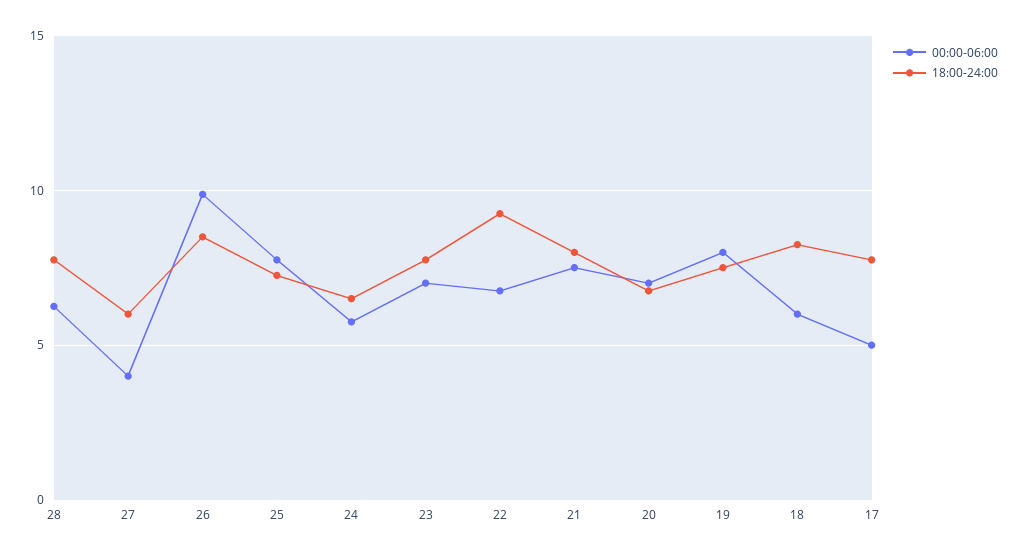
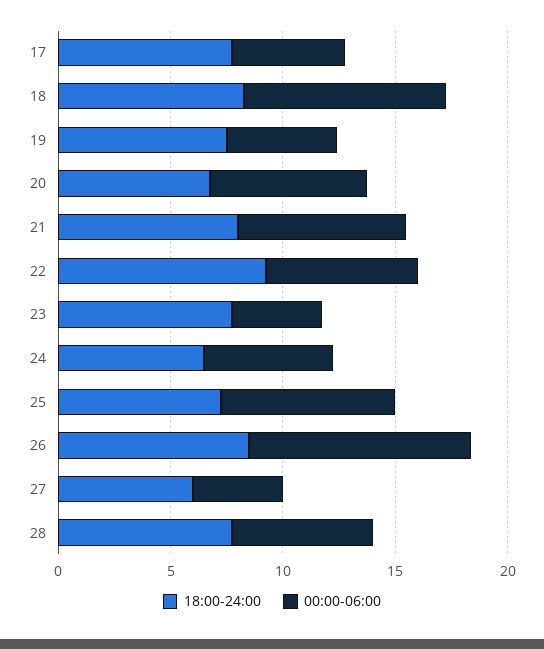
  {
    "00:00-06:00": {
      "28": 6.5,
      "27": 4,
      "26": 10,
      "25": 8,
      "24": 6,
-     "23": 7,
+     "23": 4,
      "22": 7,
      "21": 7.5,
      "20": 7,
-     "19": 8,
+     "19": 5,
-     "18": 6,
+     "18": 9,
      "17": 5
    },
    "18:00-24:00": {
      "28": 8,
      "27": 6,
      "26": 8.5,
      "25": 7.5,
      "24": 6.5,
      "23": 8,
      "22": 9.5,
      "21": 8,
      "20": 7,
      "19": 7.5,
      "18": 8.5,
      "17": 8
    }
  }

